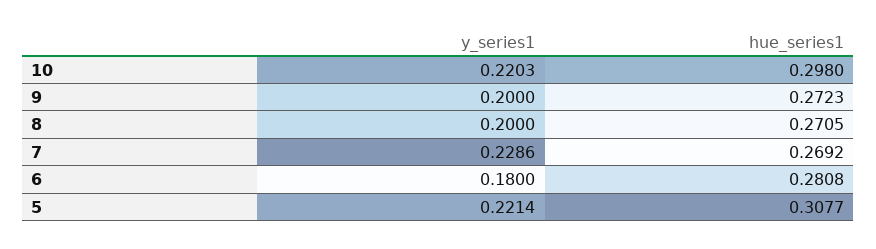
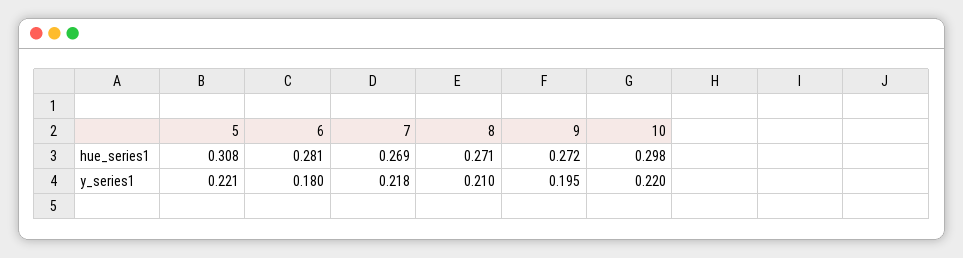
  {
    "y_series1": {
      "10": 0.2203,
-     "9": 0.2,
+     "9": 0.195,
-     "8": 0.2,
+     "8": 0.21,
-     "7": 0.2286,
+     "7": 0.218,
      "6": 0.18,
      "5": 0.2214
    },
    "hue_series1": {
      "10": 0.298,
      "9": 0.2723,
      "8": 0.2705,
      "7": 0.2692,
      "6": 0.2808,
      "5": 0.3077
    }
  }

